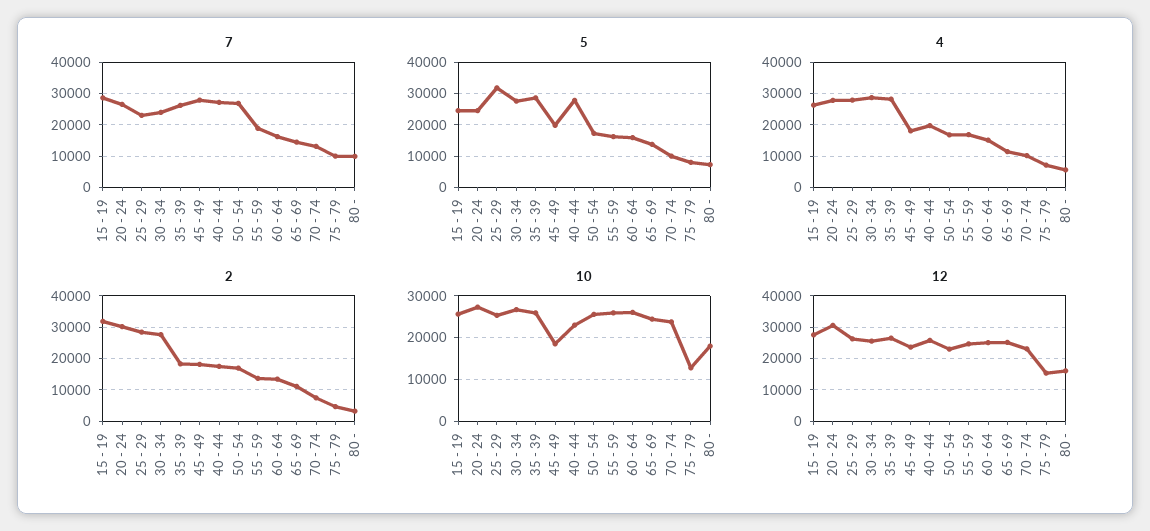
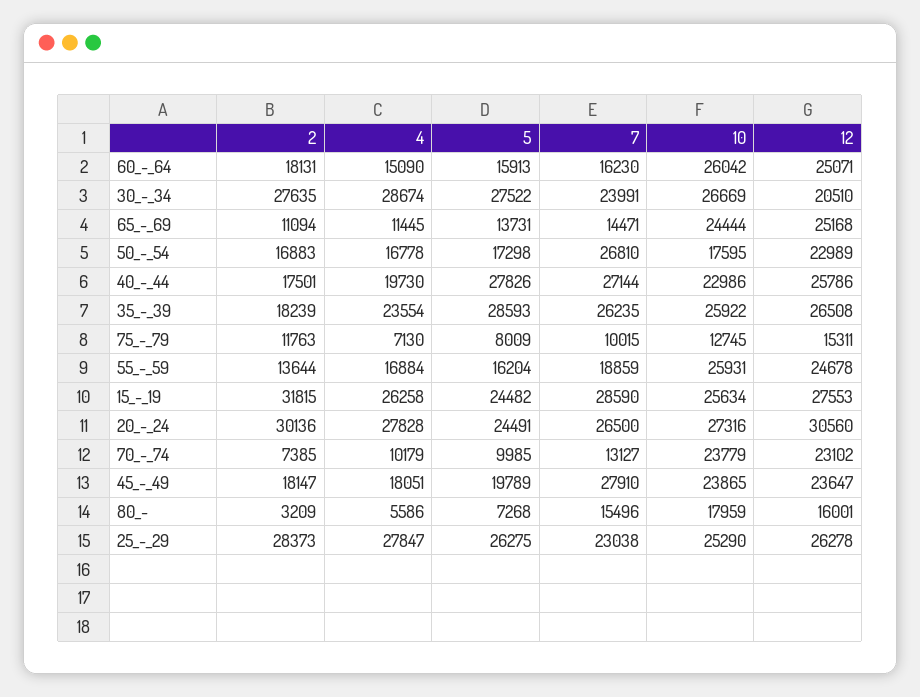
  {
    "7": {
      "15 - 19": 28590,
      "20 - 24": 26500,
      "25 - 29": 23038,
      "30 - 34": 23991,
      "35 - 39": 26235,
      "45 - 49": 27910,
      "40 - 44": 27144,
      "50 - 54": 26810,
      "55 - 59": 18859,
      "60 - 64": 16230,
      "65 - 69": 14471,
      "70 - 74": 13127,
      "75 - 79": 10015,
-     "80 -": 10000
+     "80 -": 15496
    },
    "5": {
      "15 - 19": 24482,
      "20 - 24": 24491,
-     "25 - 29": 32000,
+     "25 - 29": 26275,
      "30 - 34": 27522,
      "35 - 39": 28593,
      "45 - 49": 19789,
      "40 - 44": 27826,
      "50 - 54": 17298,
      "55 - 59": 16204,
      "60 - 64": 15913,
      "65 - 69": 13731,
      "70 - 74": 9985,
      "75 - 79": 8009,
      "80 -": 7268
    },
    "4": {
      "15 - 19": 26258,
      "20 - 24": 27828,
      "25 - 29": 27847,
      "30 - 34": 28674,
-     "35 - 39": 28000,
+     "35 - 39": 23554,
      "45 - 49": 18051,
      "40 - 44": 19730,
      "50 - 54": 16778,
      "55 - 59": 16884,
      "60 - 64": 15090,
      "65 - 69": 11445,
      "70 - 74": 10179,
      "75 - 79": 7130,
      "80 -": 5586
    },
    "2": {
      "15 - 19": 31815,
      "20 - 24": 30136,
      "25 - 29": 28373,
      "30 - 34": 27635,
      "35 - 39": 18239,
      "45 - 49": 18147,
      "40 - 44": 17501,
      "50 - 54": 16883,
      "55 - 59": 13644,
-     "60 - 64": 14000,
+     "60 - 64": 18131,
      "65 - 69": 11094,
      "70 - 74": 7385,
-     "75 - 79": 4000,
+     "75 - 79": 11763,
      "80 -": 3209
    },
    "10": {
      "15 - 19": 25634,
      "20 - 24": 27316,
      "25 - 29": 25290,
      "30 - 34": 26669,
      "35 - 39": 25922,
-     "45 - 49": 18000,
+     "45 - 49": 23865,
      "40 - 44": 22986,
-     "50 - 54": 26000,
+     "50 - 54": 17595,
      "55 - 59": 25931,
      "60 - 64": 26042,
      "65 - 69": 24444,
      "70 - 74": 23779,
      "75 - 79": 12745,
      "80 -": 17959
    },
    "12": {
      "15 - 19": 27553,
      "20 - 24": 30560,
      "25 - 29": 26278,
-     "30 - 34": 26000,
+     "30 - 34": 20510,
      "35 - 39": 26508,
      "45 - 49": 23647,
      "40 - 44": 25786,
      "50 - 54": 22989,
      "55 - 59": 24678,
      "60 - 64": 25071,
      "65 - 69": 25168,
      "70 - 74": 23102,
      "75 - 79": 15311,
      "80 -": 16001
    }
  }

